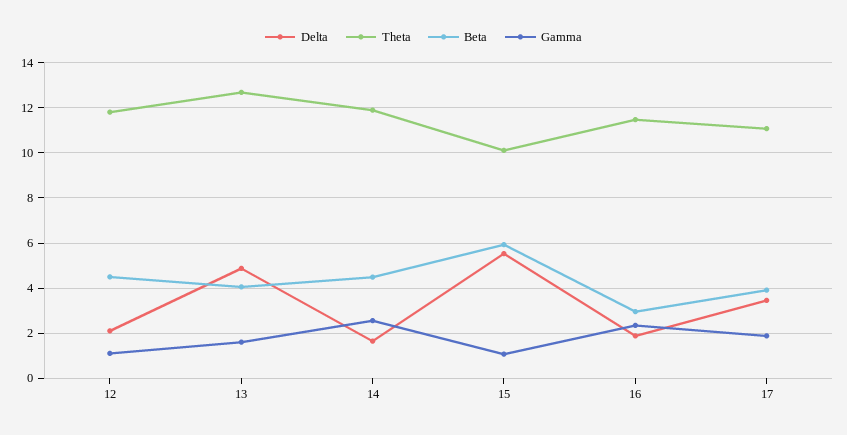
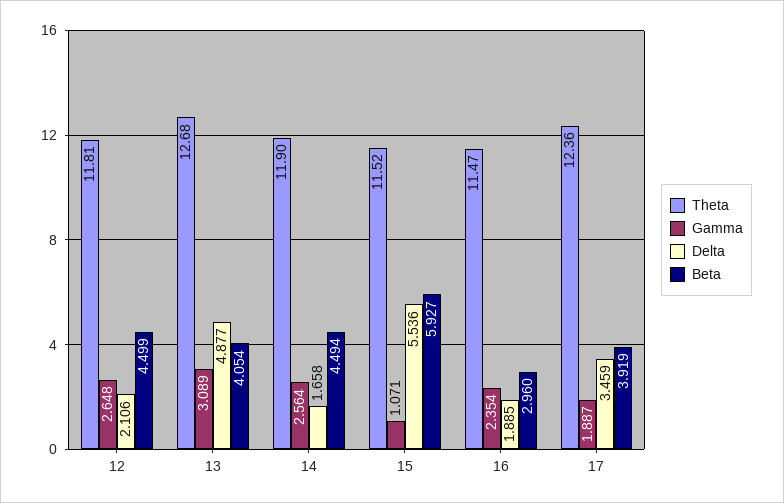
  {
    "Delta": {
      "12": 2.106,
      "13": 4.877,
      "14": 1.658,
      "15": 5.536,
      "16": 1.885,
      "17": 3.459
    },
    "Theta": {
      "12": 11.81,
      "13": 12.68,
      "14": 11.9,
-     "15": 10,
+     "15": 11.52,
      "16": 11.47,
-     "17": 11
+     "17": 12.36
    },
    "Beta": {
      "12": 4.499,
      "13": 4.054,
      "14": 4.494,
      "15": 5.927,
      "16": 2.96,
      "17": 3.919
    },
    "Gamma": {
-     "12": 1,
+     "12": 2.648,
-     "13": 1.5,
+     "13": 3.089,
      "14": 2.564,
      "15": 1.071,
      "16": 2.354,
      "17": 1.887
    }
  }

